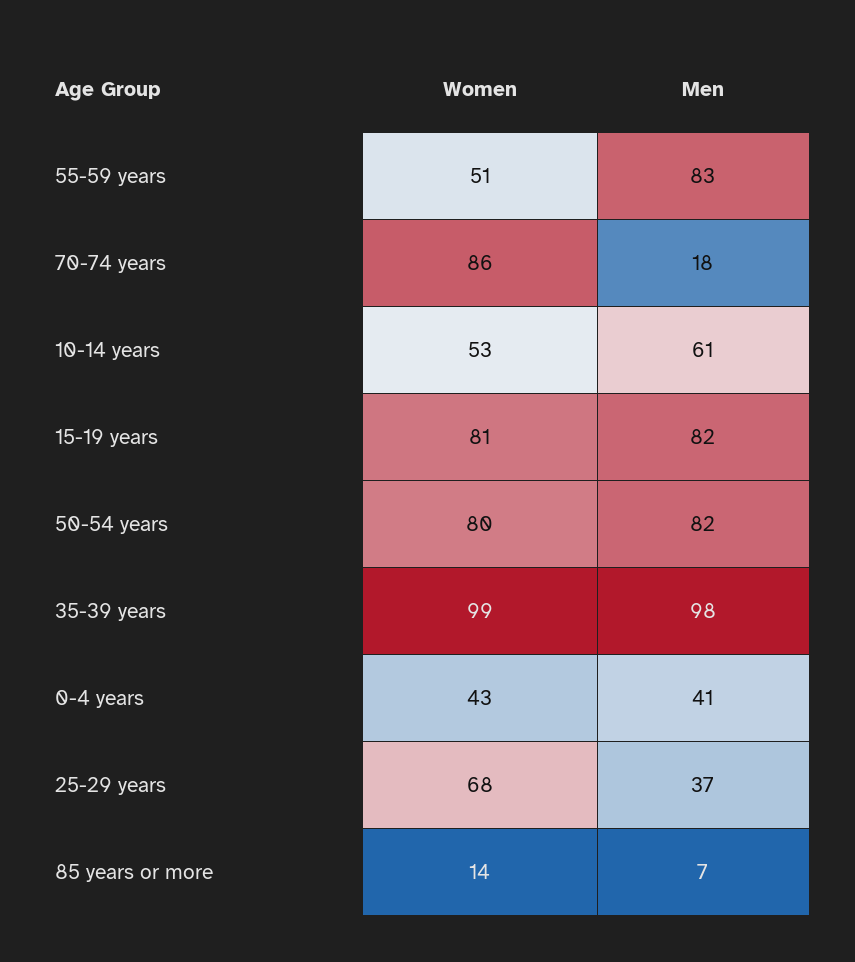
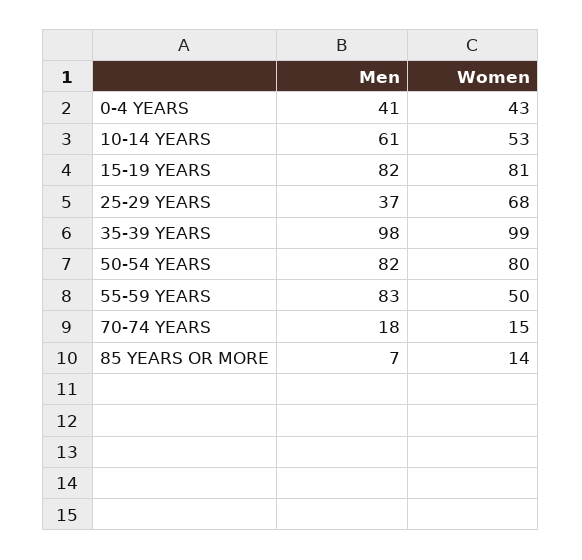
  {
    "Women": {
-     "55-59 years": 51,
+     "55-59 years": 50,
-     "70-74 years": 86,
+     "70-74 years": 15,
      "10-14 years": 53,
      "15-19 years": 81,
      "50-54 years": 80,
      "35-39 years": 99,
      "0-4 years": 43,
      "25-29 years": 68,
      "85 years or more": 14
    },
    "Men": {
      "55-59 years": 83,
      "70-74 years": 18,
      "10-14 years": 61,
      "15-19 years": 82,
      "50-54 years": 82,
      "35-39 years": 98,
      "0-4 years": 41,
      "25-29 years": 37,
      "85 years or more": 7
    }
  }

